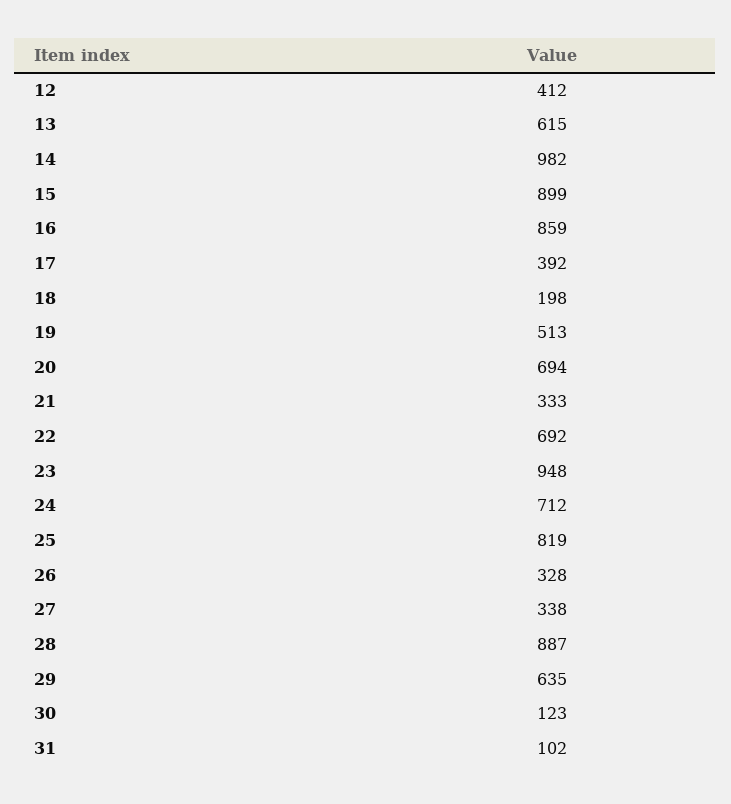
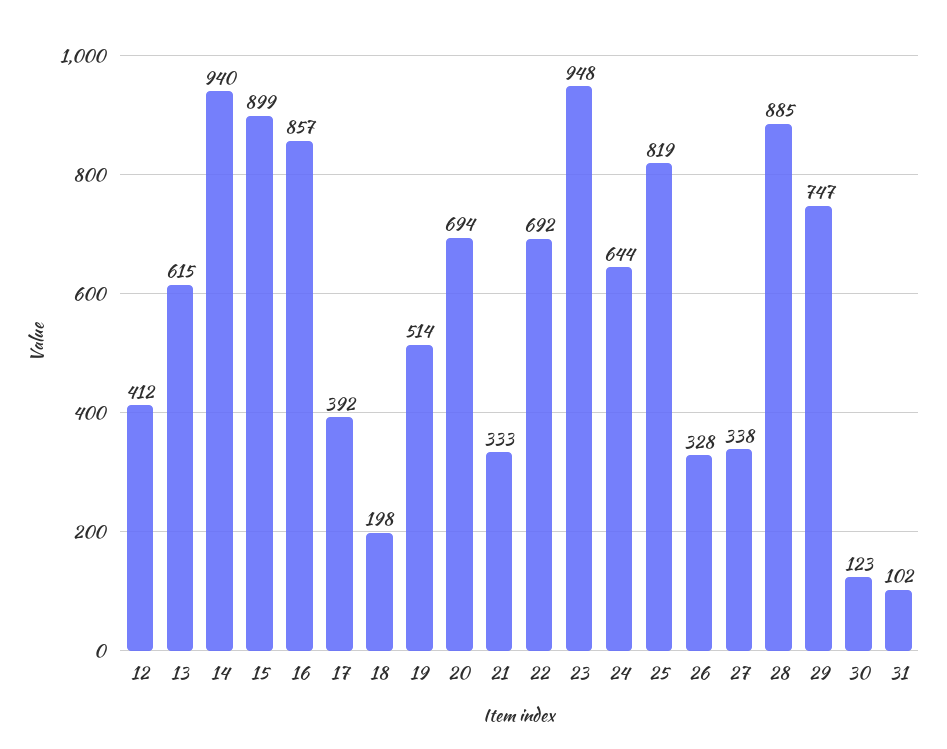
  {
    "12": 412,
    "13": 615,
-   "14": 982,
+   "14": 940,
    "15": 899,
-   "16": 859,
+   "16": 857,
    "17": 392,
    "18": 198,
-   "19": 513,
+   "19": 514,
    "20": 694,
    "21": 333,
    "22": 692,
    "23": 948,
-   "24": 712,
+   "24": 644,
    "25": 819,
    "26": 328,
    "27": 338,
-   "28": 887,
+   "28": 885,
-   "29": 635,
+   "29": 747,
    "30": 123,
    "31": 102
  }

